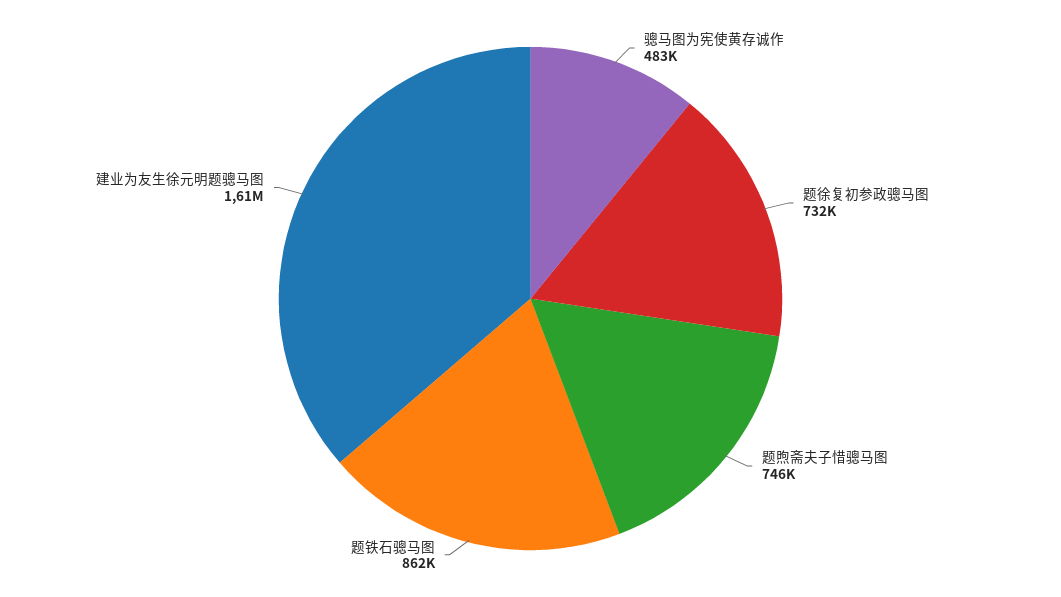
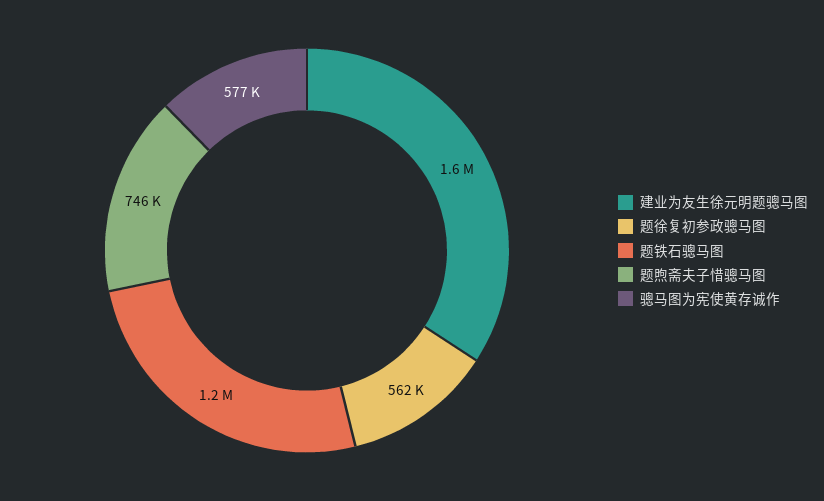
  {
-   "骢马图为宪使黄存诚作": 483000,
+   "骢马图为宪使黄存诚作": 577000,
-   "题徐复初参政骢马图": 732000,
+   "题徐复初参政骢马图": 562000,
    "题煦斋夫子惜骢马图": 746000,
-   "题铁石骢马图": 862000,
+   "题铁石骢马图": 1200000,
    "建业为友生徐元明题骢马图": 1610000
  }

